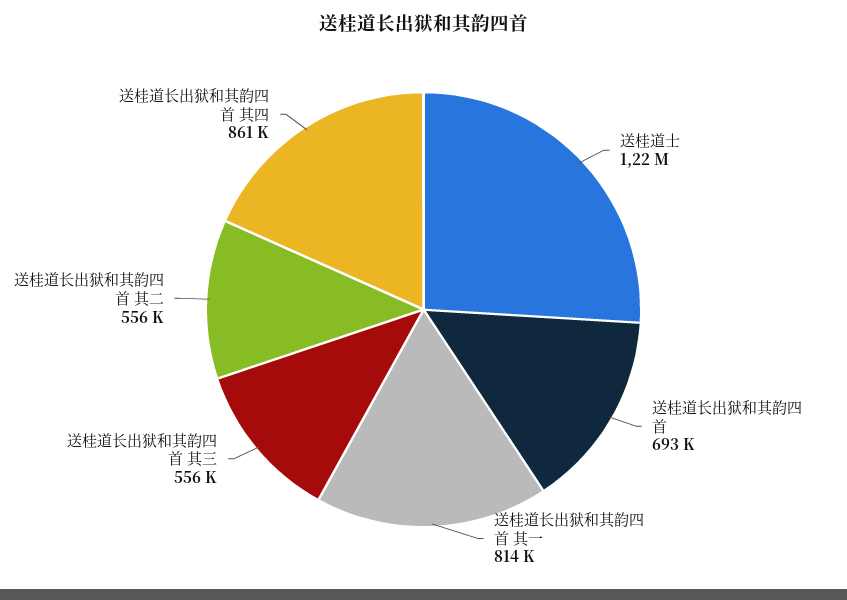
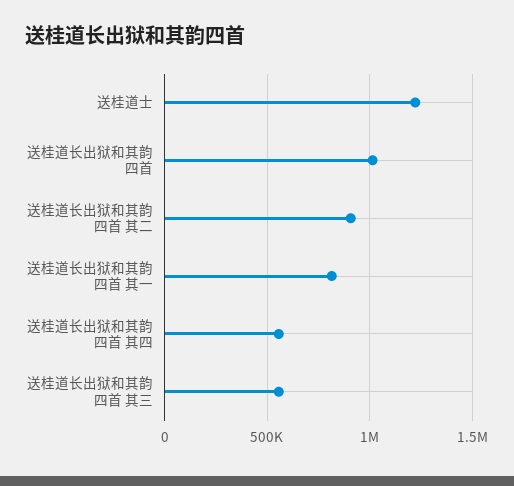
  {
    "送桂道士": 1220000,
-   "送桂道长出狱和其韵四首": 693000,
+   "送桂道长出狱和其韵四首": 1000000,
    "送桂道长出狱和其韵四首 其一": 814000,
    "送桂道长出狱和其韵四首 其三": 556000,
-   "送桂道长出狱和其韵四首 其二": 556000,
+   "送桂道长出狱和其韵四首 其二": 900000,
-   "送桂道长出狱和其韵四首 其四": 861000
+   "送桂道长出狱和其韵四首 其四": 550000
  }

